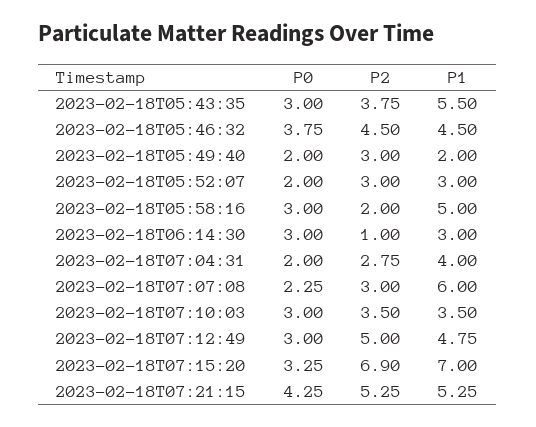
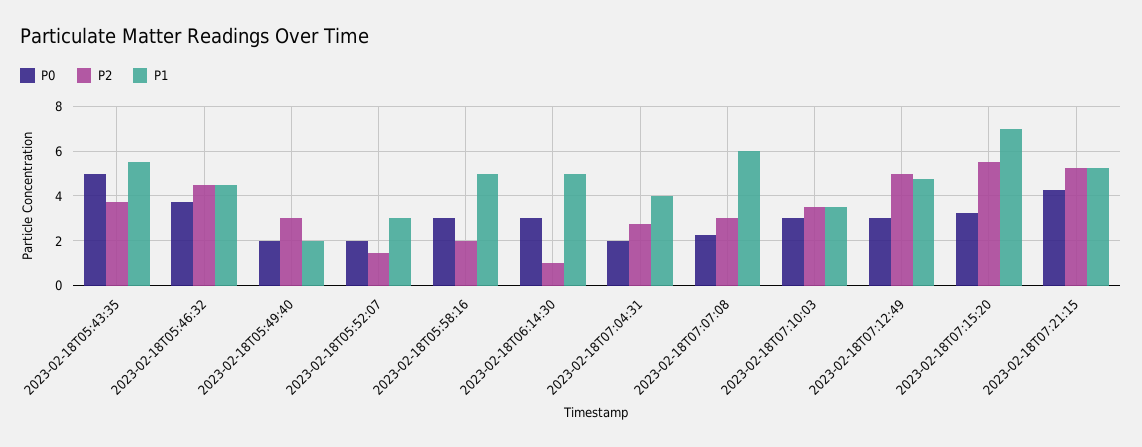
  {
    "P0": {
-     "2023-02-18T05:43:35": 3,
+     "2023-02-18T05:43:35": 5,
      "2023-02-18T05:46:32": 3.75,
      "2023-02-18T05:49:40": 2,
      "2023-02-18T05:52:07": 2,
      "2023-02-18T05:58:16": 3,
      "2023-02-18T06:14:30": 3,
      "2023-02-18T07:04:31": 2,
      "2023-02-18T07:07:08": 2.25,
      "2023-02-18T07:10:03": 3,
      "2023-02-18T07:12:49": 3,
      "2023-02-18T07:15:20": 3.25,
      "2023-02-18T07:21:15": 4.25
    },
    "P2": {
      "2023-02-18T05:43:35": 3.75,
      "2023-02-18T05:46:32": 4.5,
      "2023-02-18T05:49:40": 3,
-     "2023-02-18T05:52:07": 3,
+     "2023-02-18T05:52:07": 1.5,
      "2023-02-18T05:58:16": 2,
      "2023-02-18T06:14:30": 1,
      "2023-02-18T07:04:31": 2.75,
      "2023-02-18T07:07:08": 3,
      "2023-02-18T07:10:03": 3.5,
      "2023-02-18T07:12:49": 5,
-     "2023-02-18T07:15:20": 6.9,
+     "2023-02-18T07:15:20": 5.5,
      "2023-02-18T07:21:15": 5.25
    },
    "P1": {
      "2023-02-18T05:43:35": 5.5,
      "2023-02-18T05:46:32": 4.5,
      "2023-02-18T05:49:40": 2,
      "2023-02-18T05:52:07": 3,
      "2023-02-18T05:58:16": 5,
-     "2023-02-18T06:14:30": 3,
+     "2023-02-18T06:14:30": 5,
      "2023-02-18T07:04:31": 4,
      "2023-02-18T07:07:08": 6,
      "2023-02-18T07:10:03": 3.5,
      "2023-02-18T07:12:49": 4.75,
      "2023-02-18T07:15:20": 7,
      "2023-02-18T07:21:15": 5.25
    }
  }

